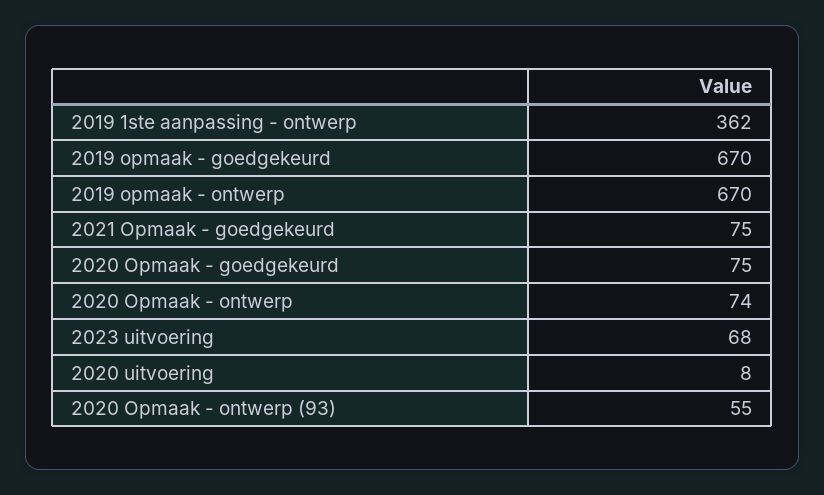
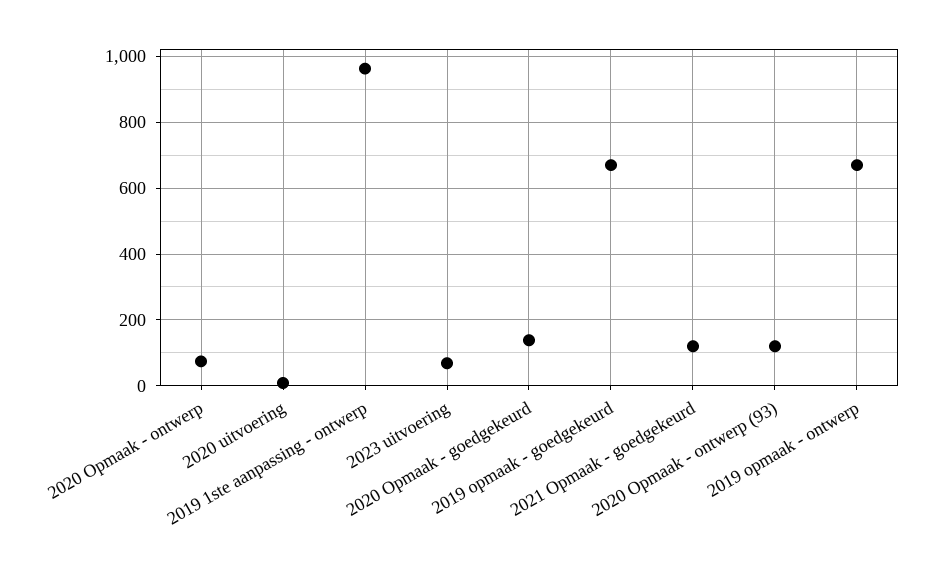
  {
-   "2019 1ste aanpassing - ontwerp": 362,
+   "2019 1ste aanpassing - ontwerp": 960,
    "2019 opmaak - goedgekeurd": 670,
    "2019 opmaak - ontwerp": 670,
-   "2021 Opmaak - goedgekeurd": 75,
+   "2021 Opmaak - goedgekeurd": 120,
-   "2020 Opmaak - goedgekeurd": 75,
+   "2020 Opmaak - goedgekeurd": 140,
    "2020 Opmaak - ontwerp": 74,
    "2023 uitvoering": 68,
    "2020 uitvoering": 8,
-   "2020 Opmaak - ontwerp (93)": 55
+   "2020 Opmaak - ontwerp (93)": 120
  }

